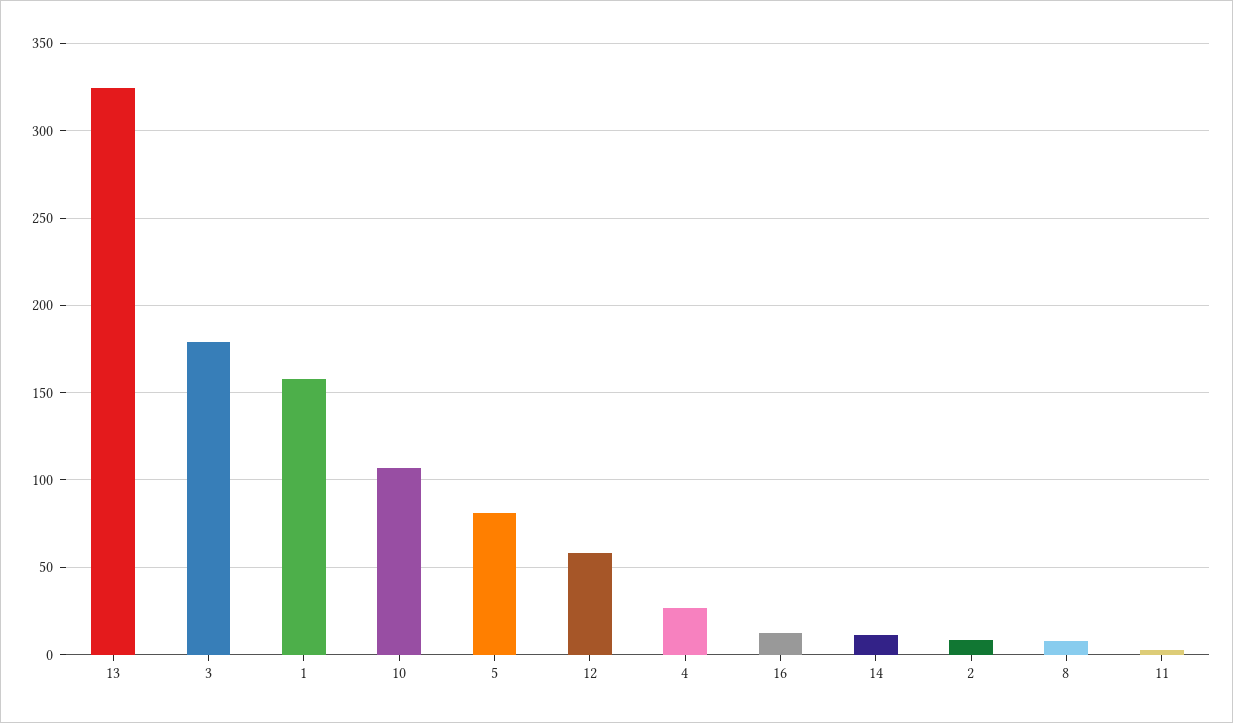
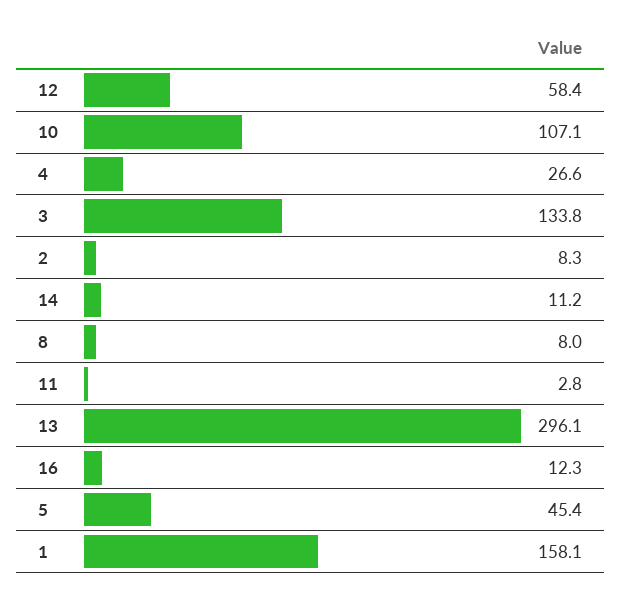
  {
-   "13": 325,
+   "13": 296.1,
-   "3": 180,
+   "3": 133.8,
    "1": 158.1,
    "10": 107.1,
-   "5": 80,
+   "5": 45.4,
    "12": 58.4,
    "4": 26.6,
    "16": 12.3,
    "14": 11.2,
    "2": 8.3,
    "8": 8,
    "11": 2.8
  }

